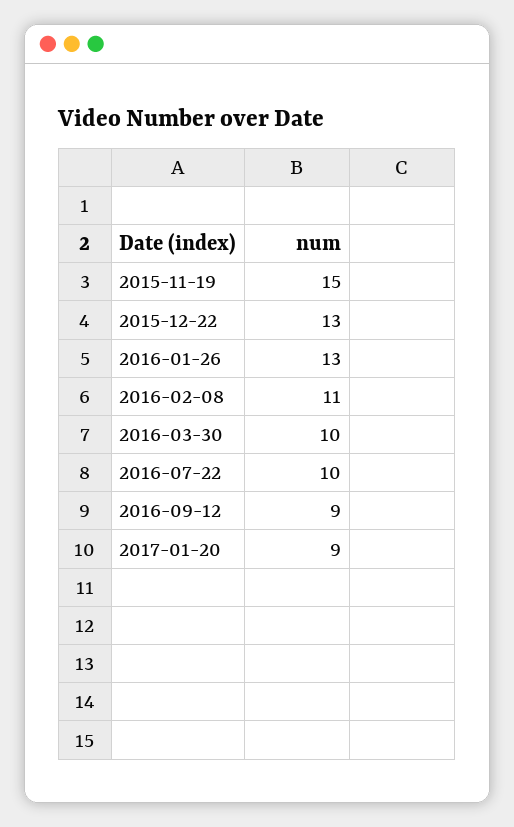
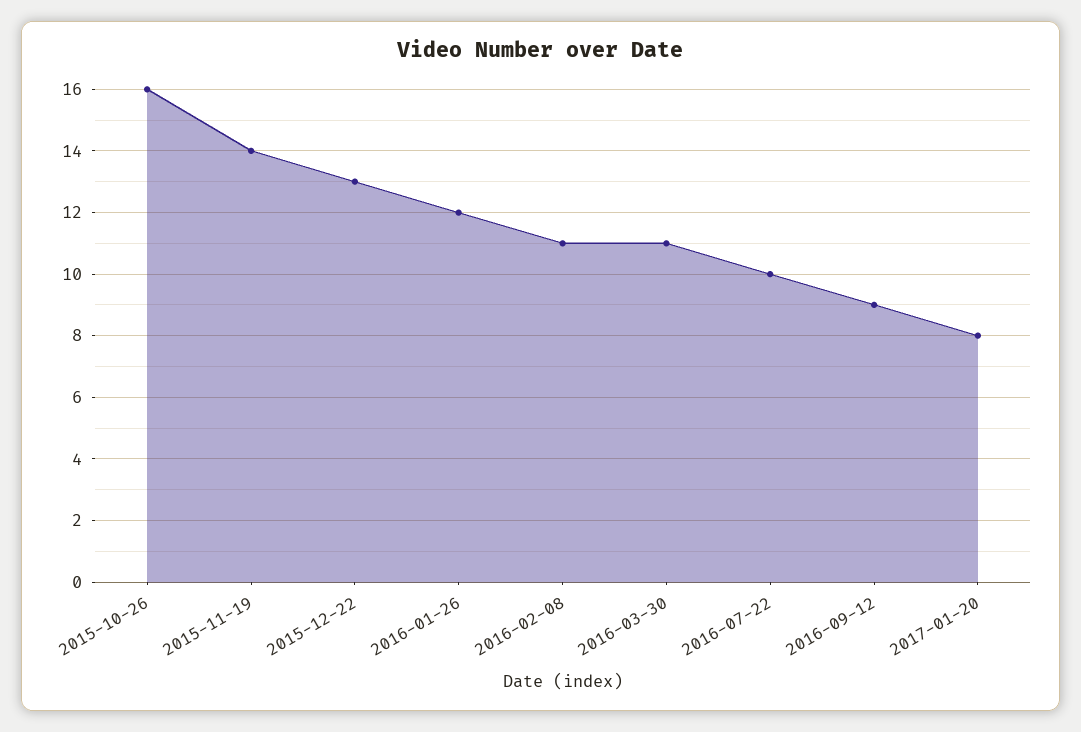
  {
-   "2015-11-19": 15,
+   "2015-11-19": 14,
    "2015-12-22": 13,
-   "2016-01-26": 13,
+   "2016-01-26": 12,
    "2016-02-08": 11,
-   "2016-03-30": 10,
+   "2016-03-30": 11,
    "2016-07-22": 10,
    "2016-09-12": 9,
-   "2017-01-20": 9
+   "2017-01-20": 8,
+   "2015-10-26": 16
  }

